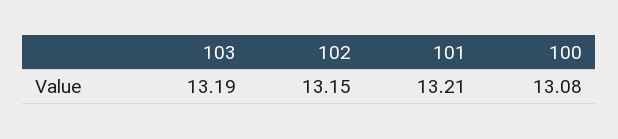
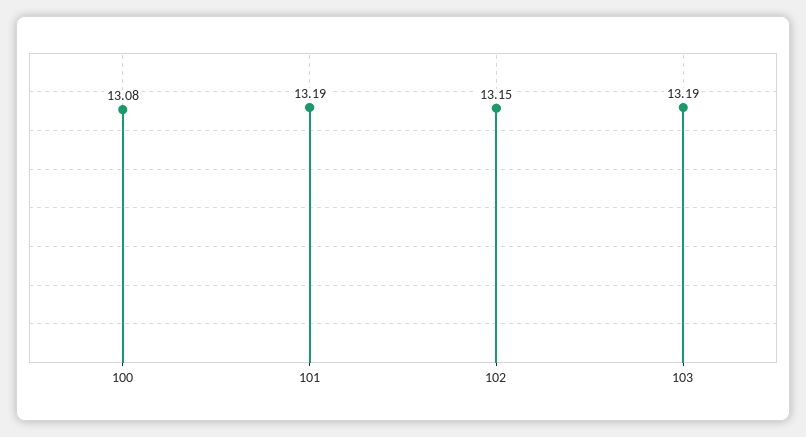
  {
    "103": 13.19,
    "102": 13.15,
-   "101": 13.21,
+   "101": 13.19,
    "100": 13.08
  }

